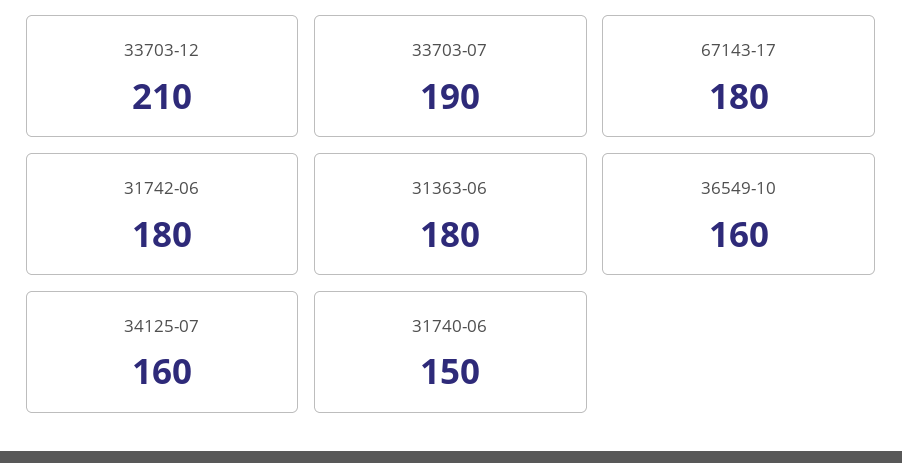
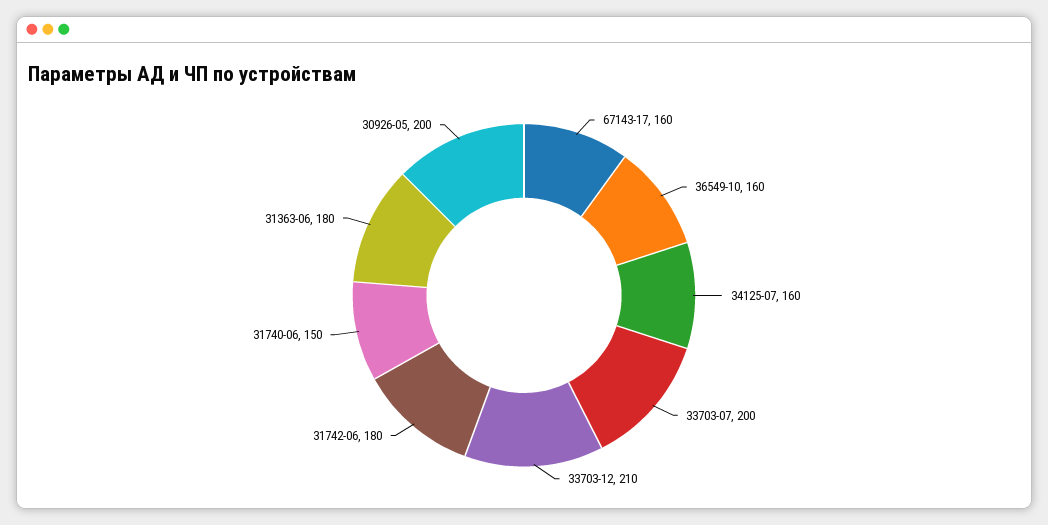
  {
    "33703-12": 210,
-   "33703-07": 190,
+   "33703-07": 200,
-   "67143-17": 180,
+   "67143-17": 160,
    "31742-06": 180,
    "31363-06": 180,
    "36549-10": 160,
    "34125-07": 160,
-   "31740-06": 150
+   "31740-06": 150,
+   "30926-05": 200
  }

